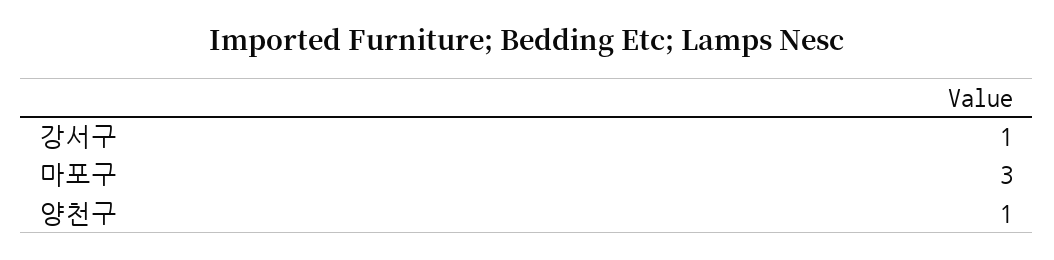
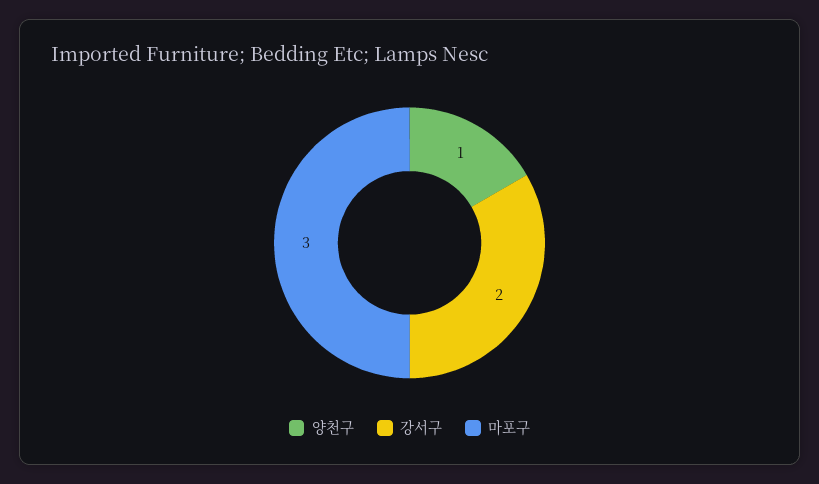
  {
-   "강서구": 1,
+   "강서구": 2,
    "마포구": 3,
    "양천구": 1
  }

